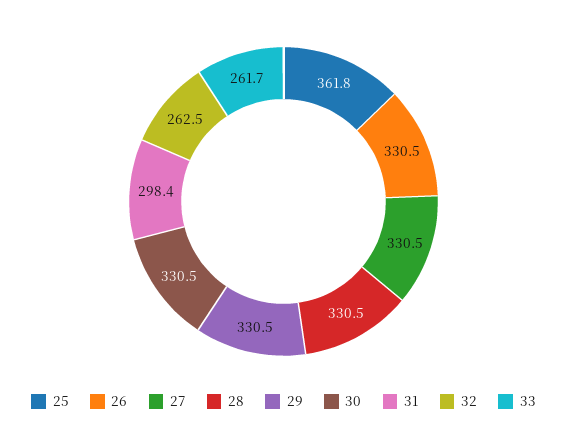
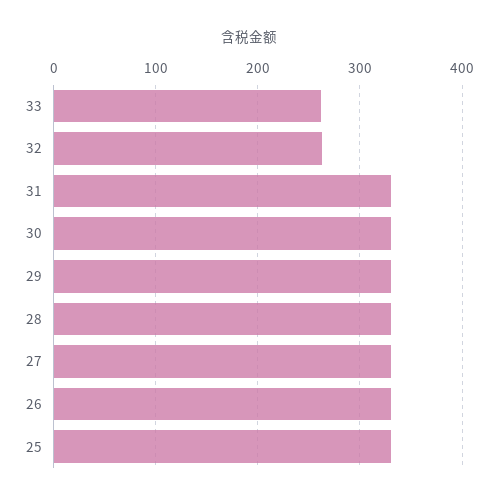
  {
-   "25": 361.8,
+   "25": 330,
    "26": 330.5,
    "27": 330.5,
    "28": 330.5,
    "29": 330.5,
    "30": 330.5,
-   "31": 298.4,
+   "31": 330,
    "32": 262.5,
    "33": 261.7
  }

